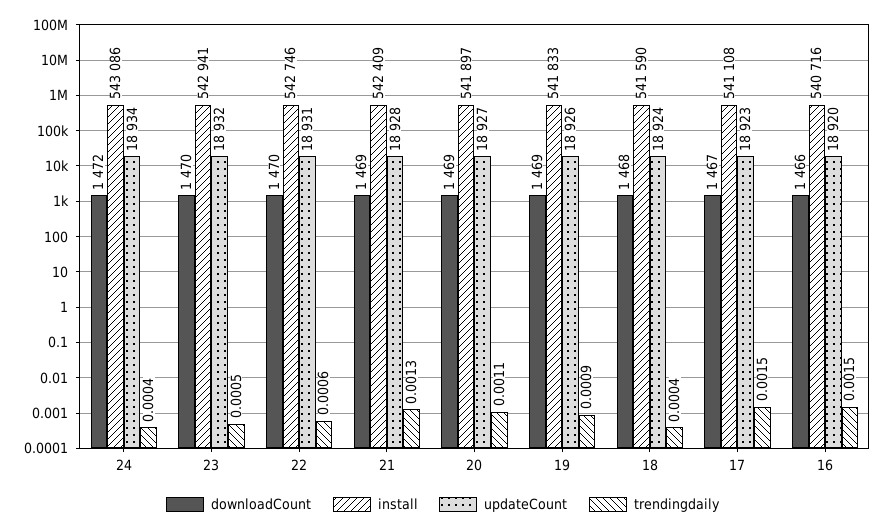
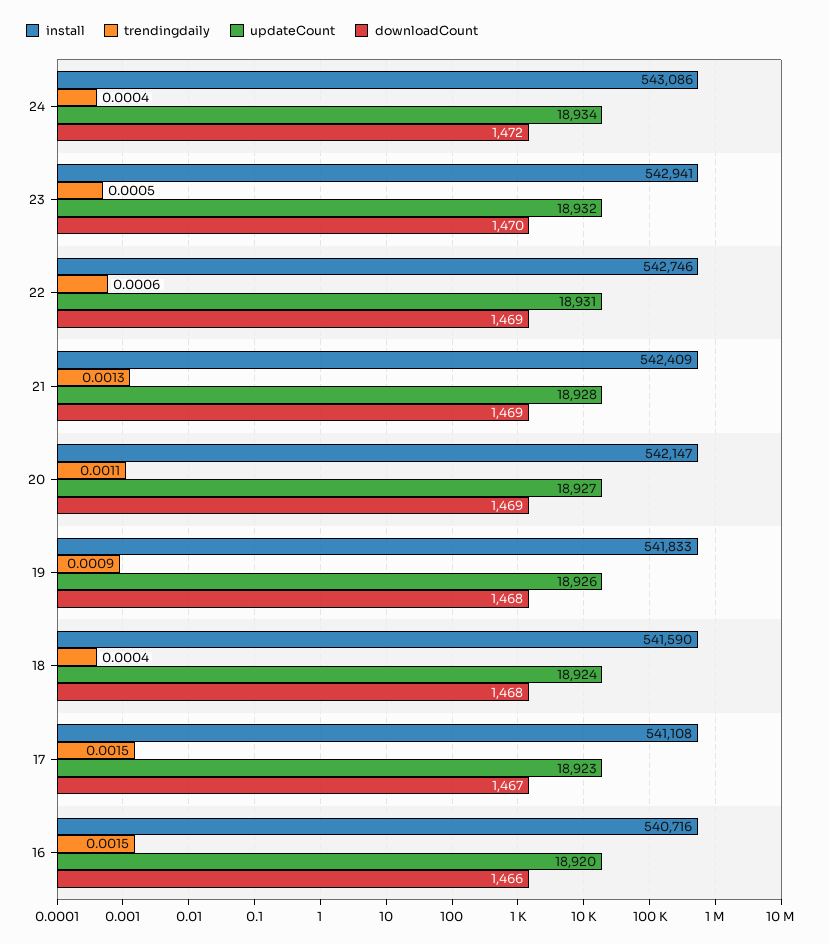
  {
    "downloadCount": {
      "24": 1472,
      "23": 1470,
-     "22": 1470,
+     "22": 1469,
      "21": 1469,
      "20": 1469,
-     "19": 1469,
+     "19": 1468,
      "18": 1468,
      "17": 1467,
      "16": 1466
    },
    "install": {
      "24": 543086,
      "23": 542941,
      "22": 542746,
      "21": 542409,
-     "20": 541897,
+     "20": 542147,
      "19": 541833,
      "18": 541590,
      "17": 541108,
      "16": 540716
    },
    "updateCount": {
      "24": 18934,
      "23": 18932,
      "22": 18931,
      "21": 18928,
      "20": 18927,
      "19": 18926,
      "18": 18924,
      "17": 18923,
      "16": 18920
    },
    "trendingdaily": {
      "24": 0.0004,
      "23": 0.0005,
      "22": 0.0006,
      "21": 0.0013,
      "20": 0.0011,
      "19": 0.0009,
      "18": 0.0004,
      "17": 0.0015,
      "16": 0.0015
    }
  }

